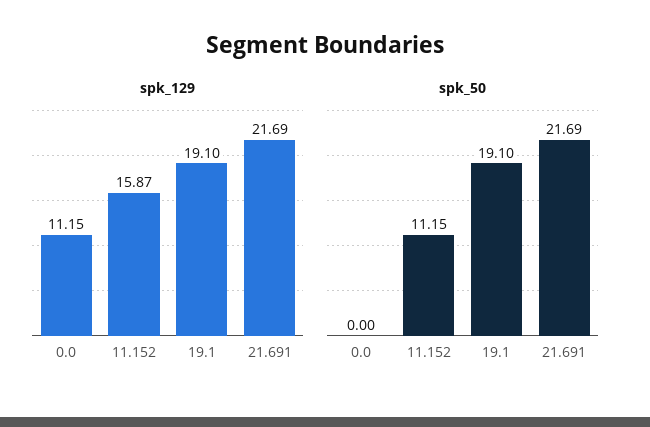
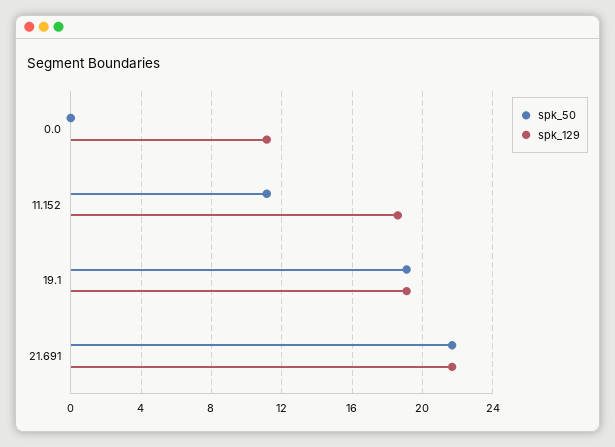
  {
    "spk_129": {
      "0.0": 11.15,
-     "11.152": 15.87,
+     "11.152": 18.5,
      "19.1": 19.1,
      "21.691": 21.69
    },
    "spk_50": {
      "0.0": 0,
      "11.152": 11.15,
      "19.1": 19.1,
      "21.691": 21.69
    }
  }

